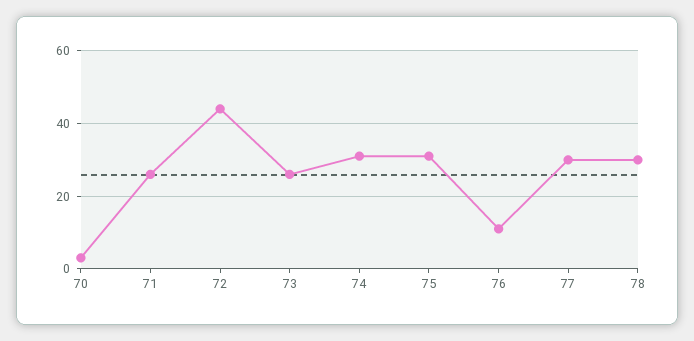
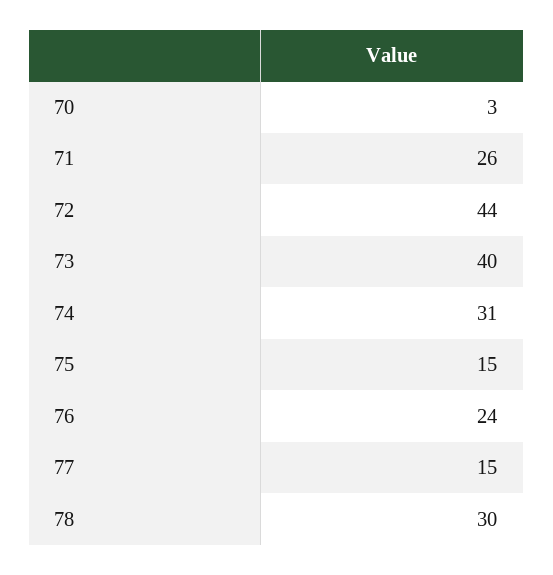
  {
    "70": 3,
    "71": 26,
    "72": 44,
-   "73": 25,
+   "73": 40,
    "74": 31,
-   "75": 30,
+   "75": 15,
-   "76": 10,
+   "76": 24,
-   "77": 30,
+   "77": 15,
    "78": 30
  }

